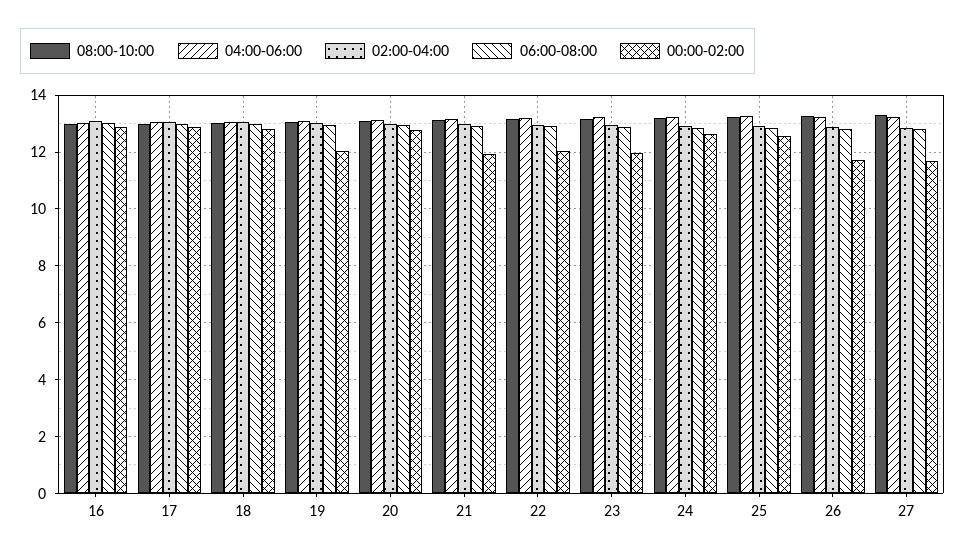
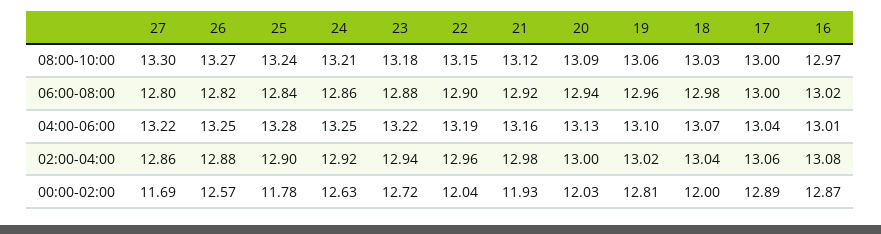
  {
    "08:00-10:00": {
      "16": 12.97,
      "17": 13,
      "18": 13.03,
      "19": 13.06,
      "20": 13.09,
      "21": 13.12,
      "22": 13.15,
      "23": 13.18,
      "24": 13.21,
      "25": 13.24,
      "26": 13.27,
      "27": 13.3
    },
    "04:00-06:00": {
      "16": 13.01,
      "17": 13.04,
      "18": 13.07,
      "19": 13.1,
      "20": 13.13,
      "21": 13.16,
      "22": 13.19,
      "23": 13.22,
      "24": 13.25,
      "25": 13.28,
      "26": 13.25,
      "27": 13.22
    },
    "02:00-04:00": {
      "16": 13.08,
      "17": 13.06,
      "18": 13.04,
      "19": 13.02,
      "20": 13,
      "21": 12.98,
      "22": 12.96,
      "23": 12.94,
      "24": 12.92,
      "25": 12.9,
      "26": 12.88,
      "27": 12.86
    },
    "06:00-08:00": {
      "16": 13.02,
      "17": 13,
      "18": 12.98,
      "19": 12.96,
      "20": 12.94,
      "21": 12.92,
      "22": 12.9,
      "23": 12.88,
      "24": 12.86,
      "25": 12.84,
      "26": 12.82,
      "27": 12.8
    },
    "00:00-02:00": {
      "16": 12.87,
      "17": 12.89,
-     "18": 12.75,
+     "18": 12,
-     "19": 12,
+     "19": 12.81,
-     "20": 12.75,
+     "20": 12.03,
      "21": 11.93,
      "22": 12.04,
-     "23": 12,
+     "23": 12.72,
      "24": 12.63,
-     "25": 12.5,
+     "25": 11.78,
-     "26": 11.75,
+     "26": 12.57,
      "27": 11.69
    }
  }

